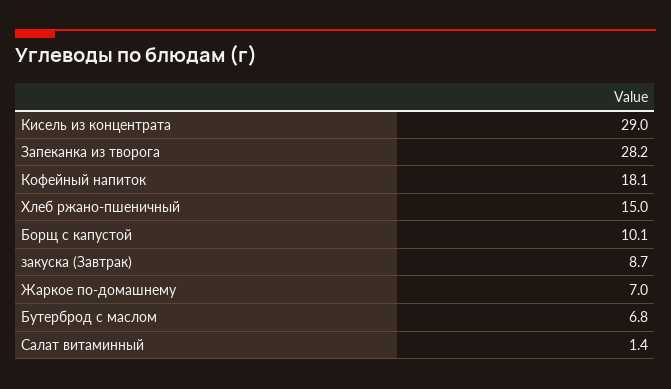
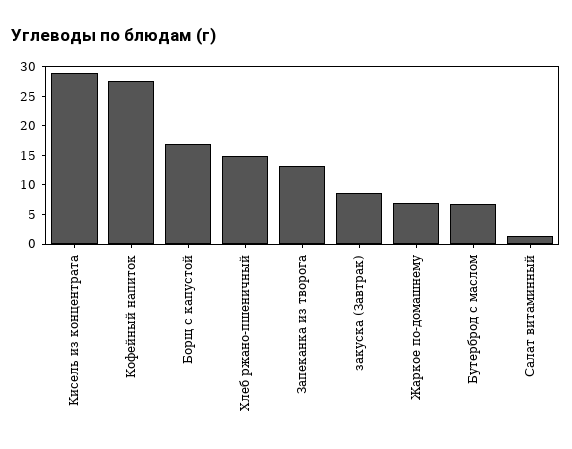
  {
    "Кисель из концентрата": 29,
-   "Запеканка из творога": 28.2,
+   "Запеканка из творога": 12.5,
-   "Кофейный напиток": 18.1,
+   "Кофейный напиток": 27.5,
    "Хлеб ржано-пшеничный": 15,
-   "Борщ с капустой": 10.1,
+   "Борщ с капустой": 17.5,
    "закуска (Завтрак)": 8.7,
    "Жаркое по-домашнему": 7,
    "Бутерброд с маслом": 6.8,
    "Салат витаминный": 1.4
  }

